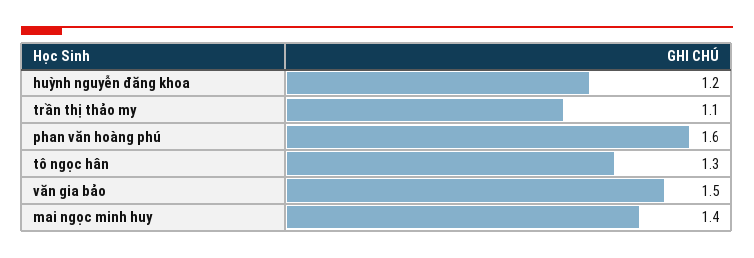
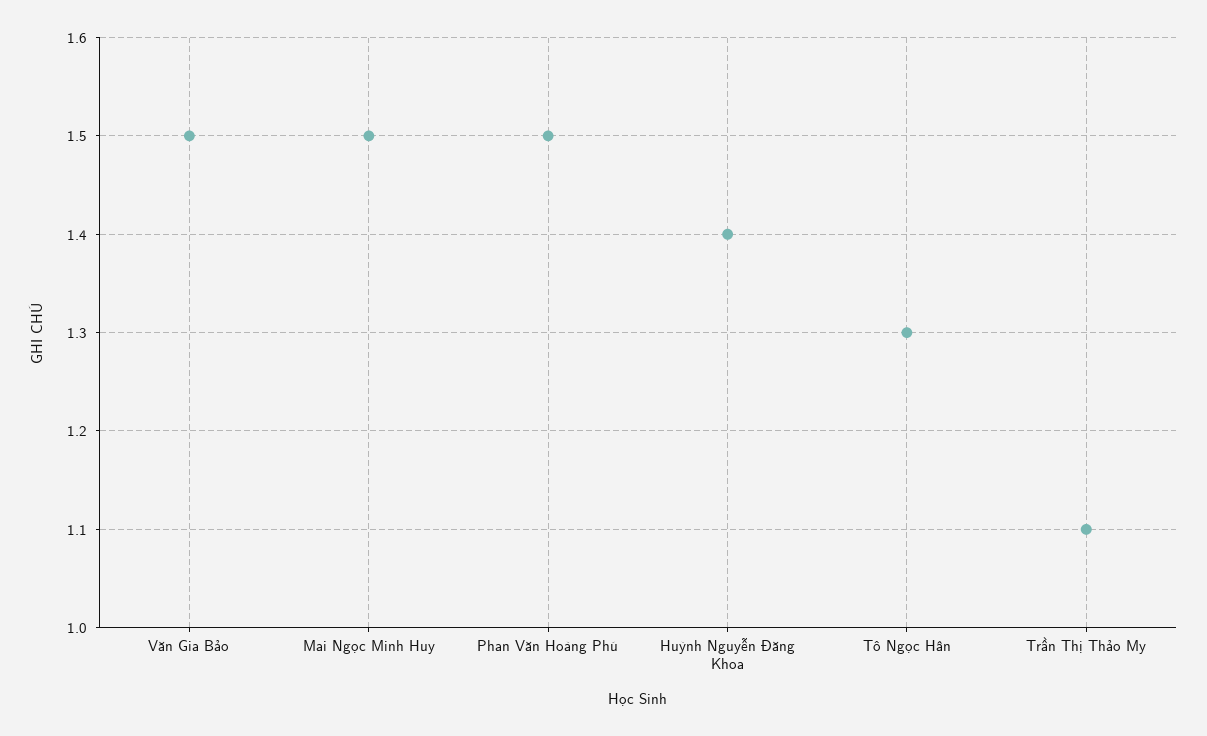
  {
-   "huỳnh nguyễn đăng khoa": 1.2,
+   "huỳnh nguyễn đăng khoa": 1.4,
    "trần thị thảo my": 1.1,
-   "phan văn hoàng phú": 1.6,
+   "phan văn hoàng phú": 1.5,
    "tô ngọc hân": 1.3,
    "văn gia bảo": 1.5,
-   "mai ngọc minh huy": 1.4
+   "mai ngọc minh huy": 1.5
  }

